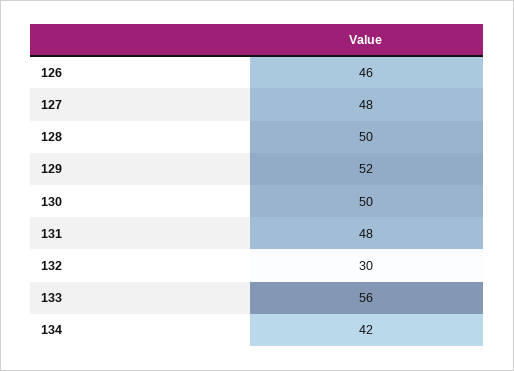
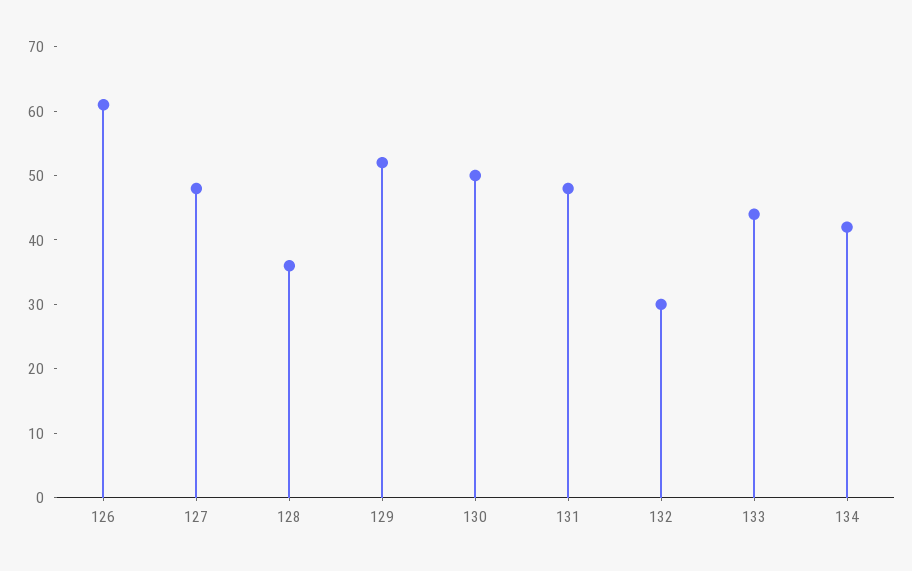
  {
-   "126": 46,
+   "126": 60,
    "127": 48,
-   "128": 50,
+   "128": 35,
    "129": 52,
    "130": 50,
    "131": 48,
    "132": 30,
-   "133": 56,
+   "133": 45,
    "134": 42
  }

